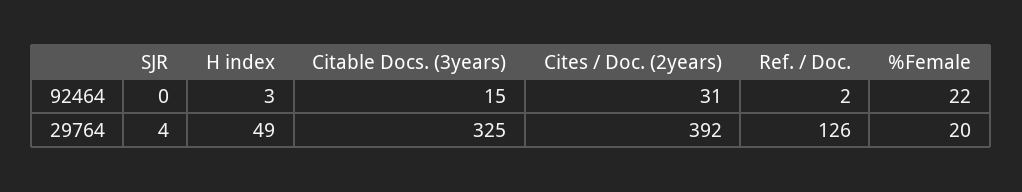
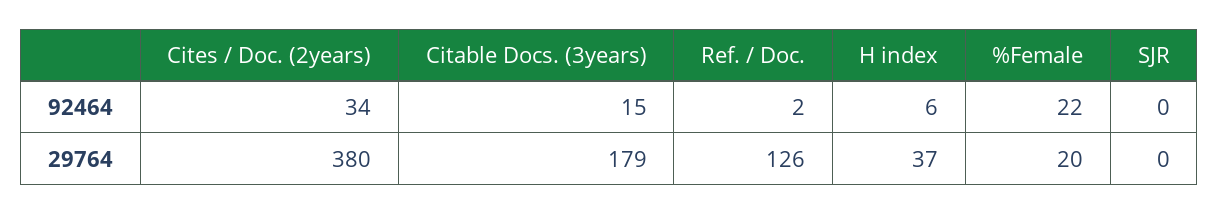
  {
    "SJR": {
      "92464": 0,
-     "29764": 4
+     "29764": 0
    },
    "H index": {
-     "92464": 3,
+     "92464": 6,
-     "29764": 49
+     "29764": 37
    },
    "Citable Docs. (3years)": {
      "92464": 15,
-     "29764": 325
+     "29764": 179
    },
    "Cites / Doc. (2years)": {
-     "92464": 31,
+     "92464": 34,
-     "29764": 392
+     "29764": 380
    },
    "Ref. / Doc.": {
      "92464": 2,
      "29764": 126
    },
    "%Female": {
      "92464": 22,
      "29764": 20
    }
  }

